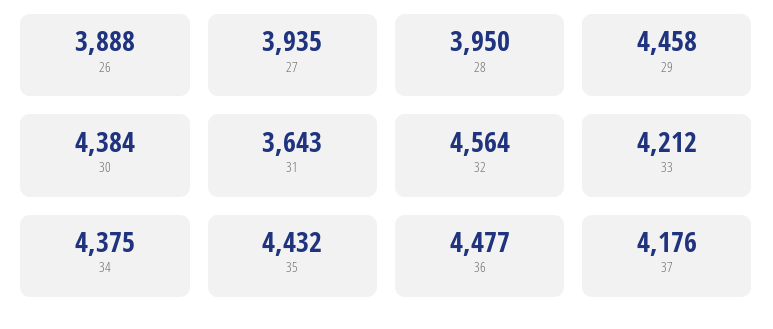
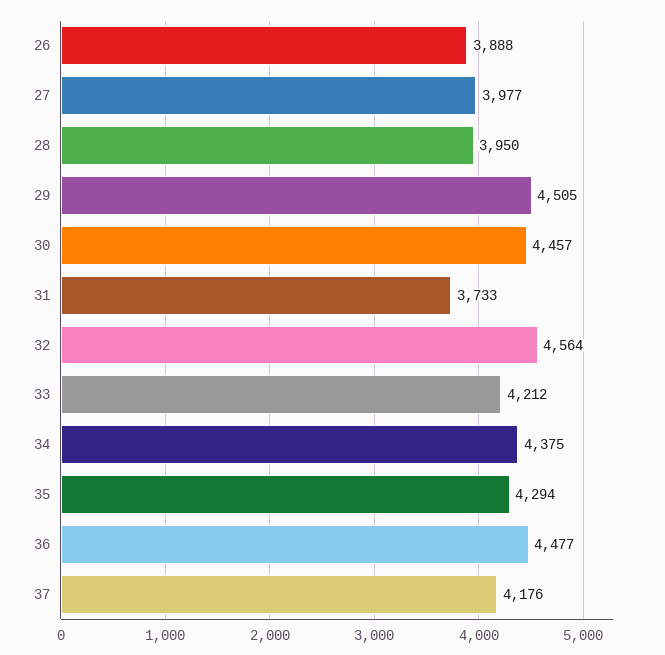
  {
    "26": 3888,
-   "27": 3935,
+   "27": 3977,
    "28": 3950,
-   "29": 4458,
+   "29": 4505,
-   "30": 4384,
+   "30": 4457,
-   "31": 3643,
+   "31": 3733,
    "32": 4564,
    "33": 4212,
    "34": 4375,
-   "35": 4432,
+   "35": 4294,
    "36": 4477,
    "37": 4176
  }

